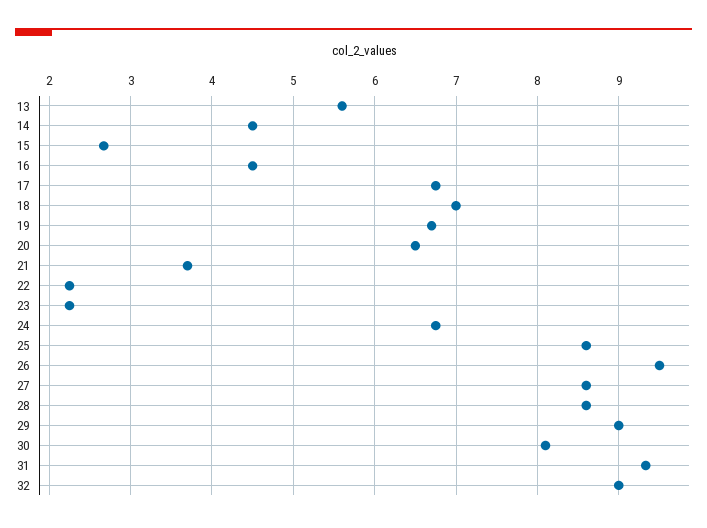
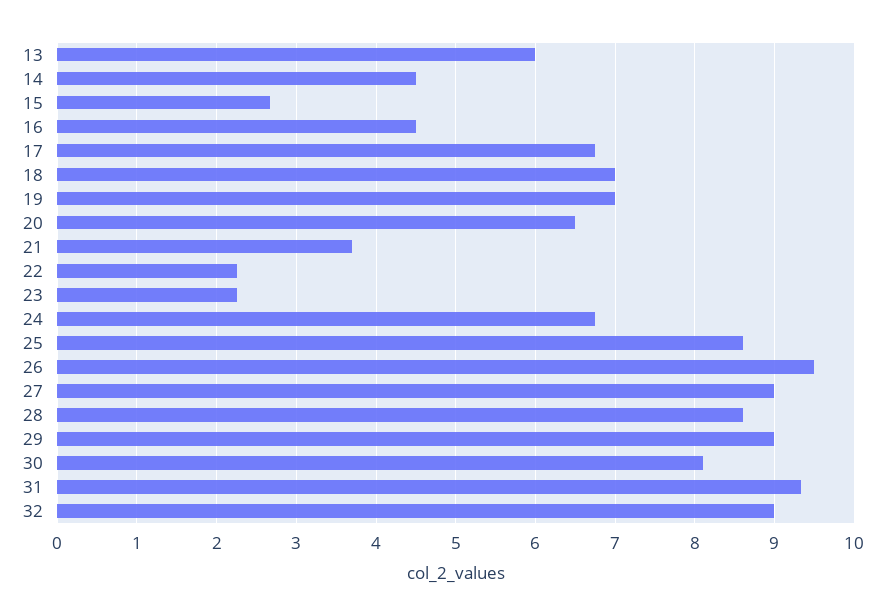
  {
-   "13": 5.6,
+   "13": 6,
    "14": 4.5,
    "15": 2.7,
    "16": 4.5,
    "17": 6.8,
    "18": 7,
-   "19": 6.7,
+   "19": 7,
    "20": 6.5,
    "21": 3.7,
    "22": 2.3,
    "23": 2.3,
    "24": 6.8,
    "25": 8.6,
    "26": 9.5,
-   "27": 8.6,
+   "27": 9,
    "28": 8.6,
    "29": 9,
    "30": 8.1,
    "31": 9.3,
    "32": 9
  }

